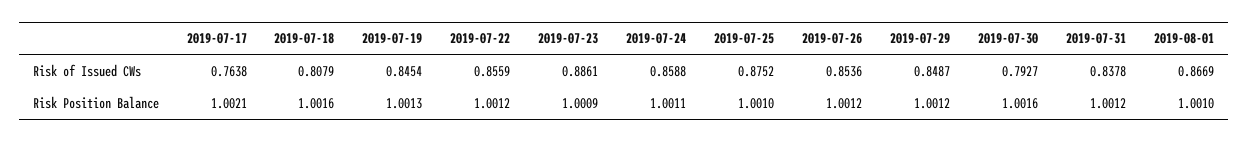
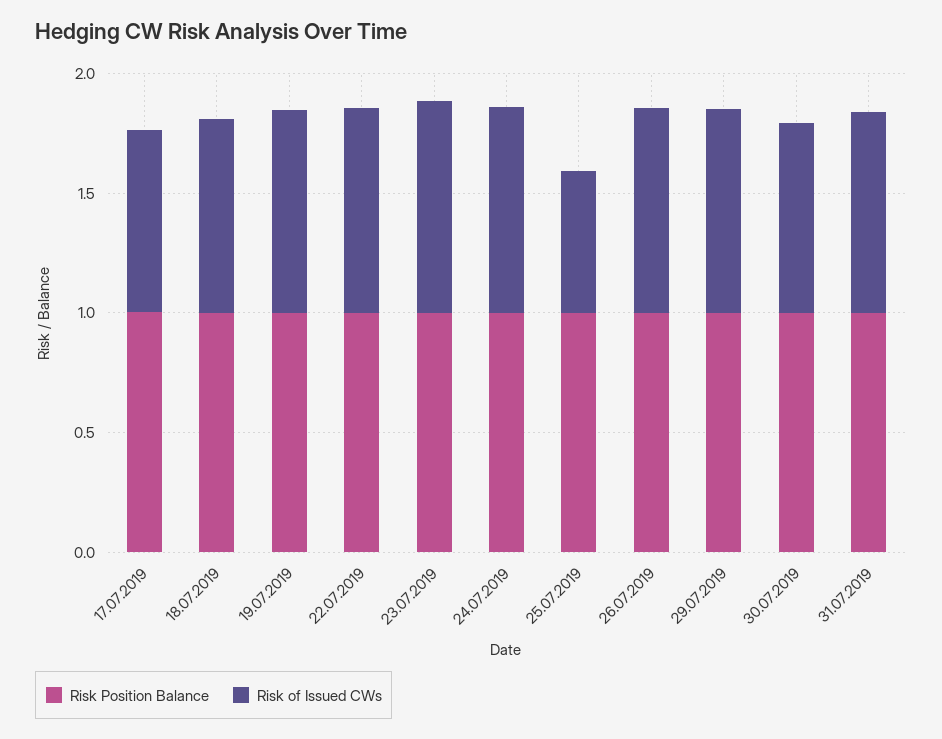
  {
    "Risk of Issued CWs": {
      "2019-07-17": 0.7638,
      "2019-07-18": 0.8079,
      "2019-07-19": 0.8454,
      "2019-07-22": 0.8559,
      "2019-07-23": 0.8861,
      "2019-07-24": 0.8588,
-     "2019-07-25": 0.8752,
+     "2019-07-25": 0.6,
      "2019-07-26": 0.8536,
      "2019-07-29": 0.8487,
      "2019-07-30": 0.7927,
-     "2019-07-31": 0.8378,
+     "2019-07-31": 0.8378
-     "2019-08-01": 0.8669
    },
    "Risk Position Balance": {
      "2019-07-17": 1.0021,
      "2019-07-18": 1.0016,
      "2019-07-19": 1.0013,
      "2019-07-22": 1.0012,
      "2019-07-23": 1.0009,
      "2019-07-24": 1.0011,
      "2019-07-25": 1.001,
      "2019-07-26": 1.0012,
      "2019-07-29": 1.0012,
      "2019-07-30": 1.0016,
-     "2019-07-31": 1.0012,
+     "2019-07-31": 1.0012
-     "2019-08-01": 1.001
    }
  }

